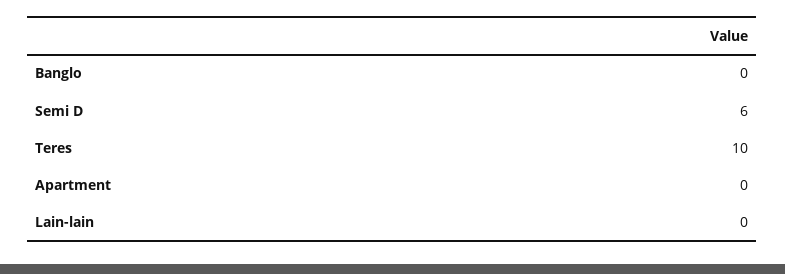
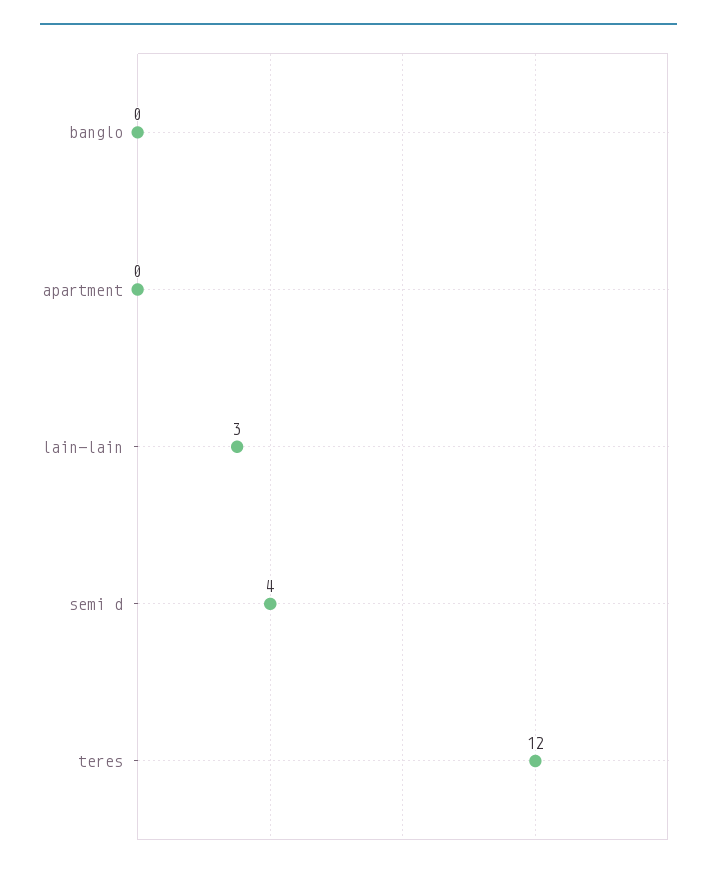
  {
    "Banglo": 0,
-   "Semi D": 6,
+   "Semi D": 4,
-   "Teres": 10,
+   "Teres": 12,
    "Apartment": 0,
-   "Lain-lain": 0
+   "Lain-lain": 3
  }

